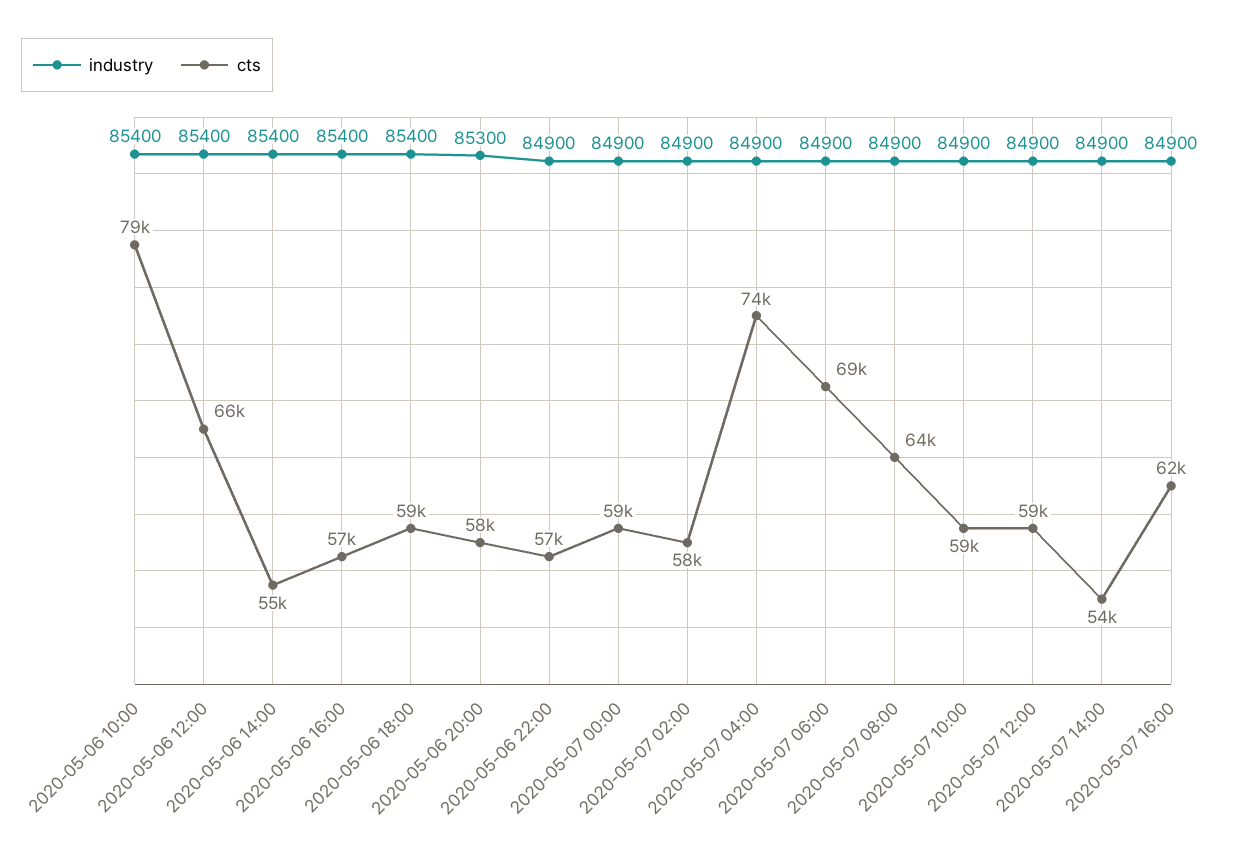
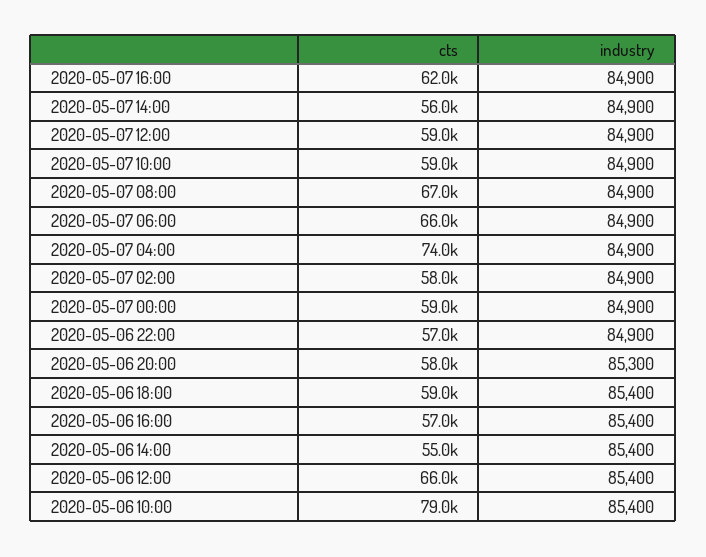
  {
    "industry": {
      "2020-05-06 10:00": 85400,
      "2020-05-06 12:00": 85400,
      "2020-05-06 14:00": 85400,
      "2020-05-06 16:00": 85400,
      "2020-05-06 18:00": 85400,
      "2020-05-06 20:00": 85300,
      "2020-05-06 22:00": 84900,
      "2020-05-07 00:00": 84900,
      "2020-05-07 02:00": 84900,
      "2020-05-07 04:00": 84900,
      "2020-05-07 06:00": 84900,
      "2020-05-07 08:00": 84900,
      "2020-05-07 10:00": 84900,
      "2020-05-07 12:00": 84900,
      "2020-05-07 14:00": 84900,
      "2020-05-07 16:00": 84900
    },
    "cts": {
      "2020-05-06 10:00": 79000,
      "2020-05-06 12:00": 66000,
      "2020-05-06 14:00": 55000,
      "2020-05-06 16:00": 57000,
      "2020-05-06 18:00": 59000,
      "2020-05-06 20:00": 58000,
      "2020-05-06 22:00": 57000,
      "2020-05-07 00:00": 59000,
      "2020-05-07 02:00": 58000,
      "2020-05-07 04:00": 74000,
-     "2020-05-07 06:00": 69000,
+     "2020-05-07 06:00": 66000,
-     "2020-05-07 08:00": 64000,
+     "2020-05-07 08:00": 67000,
      "2020-05-07 10:00": 59000,
      "2020-05-07 12:00": 59000,
-     "2020-05-07 14:00": 54000,
+     "2020-05-07 14:00": 56000,
      "2020-05-07 16:00": 62000
    }
  }

